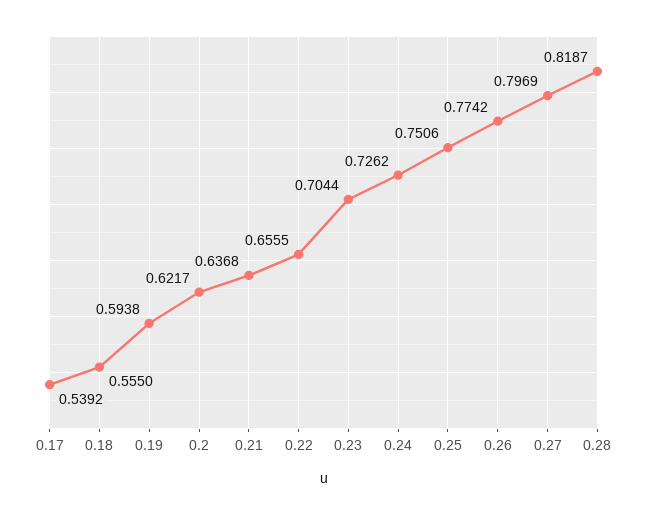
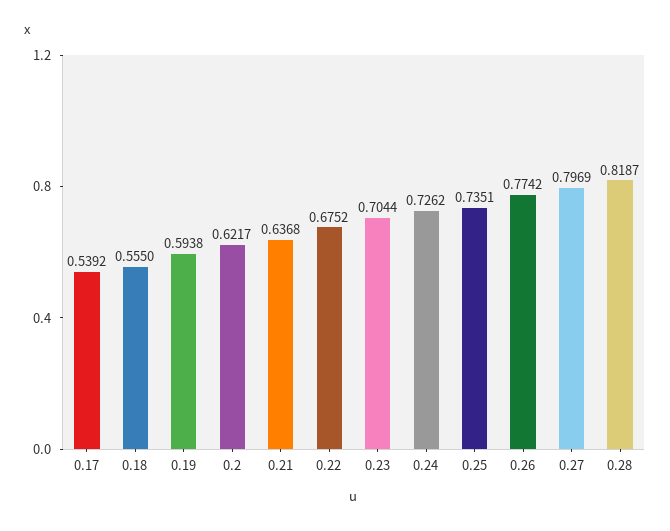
  {
    "0.17": 0.5392,
    "0.18": 0.555,
    "0.19": 0.5938,
    "0.2": 0.6217,
    "0.21": 0.6368,
-   "0.22": 0.6555,
+   "0.22": 0.6752,
    "0.23": 0.7044,
    "0.24": 0.7262,
-   "0.25": 0.7506,
+   "0.25": 0.7351,
    "0.26": 0.7742,
    "0.27": 0.7969,
    "0.28": 0.8187
  }

